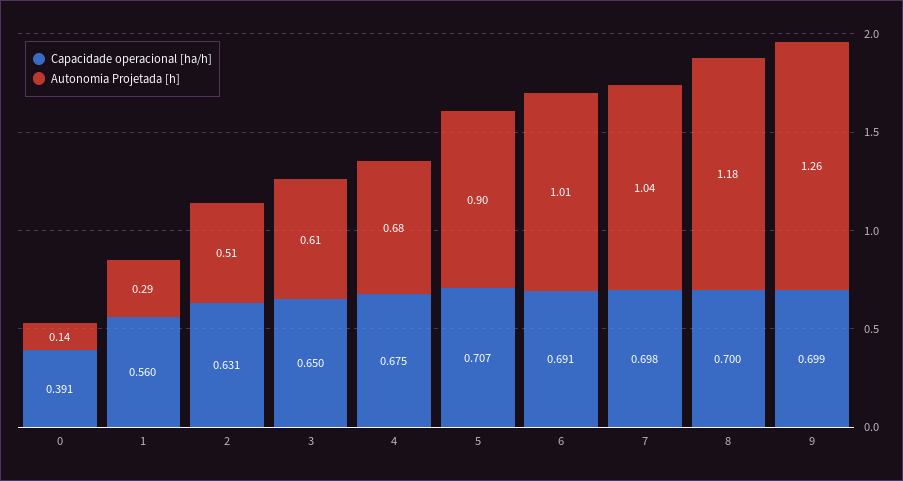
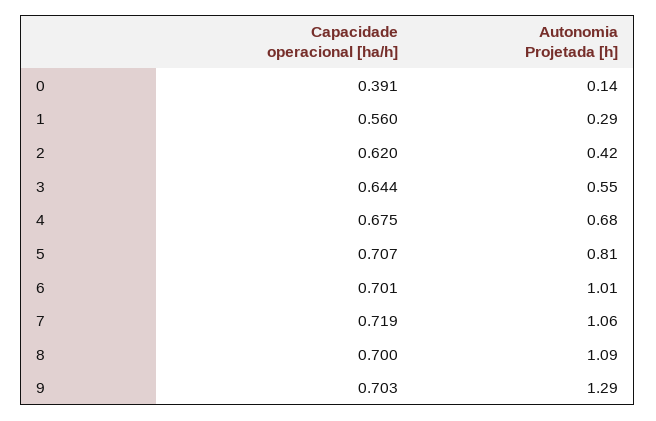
  {
    "Capacidade operacional [ha/h]": {
      "0": 0.391,
      "1": 0.56,
-     "2": 0.631,
+     "2": 0.62,
-     "3": 0.65,
+     "3": 0.644,
      "4": 0.675,
      "5": 0.707,
-     "6": 0.691,
+     "6": 0.701,
-     "7": 0.698,
+     "7": 0.719,
      "8": 0.7,
-     "9": 0.699
+     "9": 0.703
    },
    "Autonomia Projetada [h]": {
      "0": 0.14,
      "1": 0.29,
-     "2": 0.51,
+     "2": 0.42,
-     "3": 0.61,
+     "3": 0.55,
      "4": 0.68,
-     "5": 0.9,
+     "5": 0.81,
      "6": 1.01,
-     "7": 1.04,
+     "7": 1.06,
-     "8": 1.18,
+     "8": 1.09,
-     "9": 1.26
+     "9": 1.29
    }
  }

